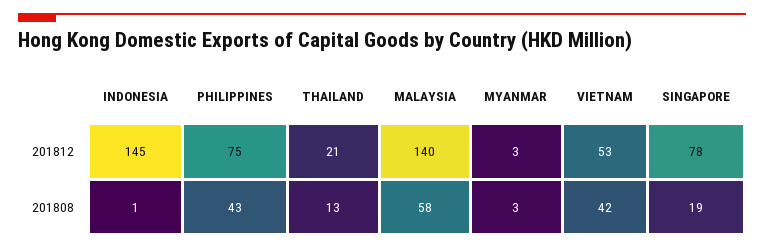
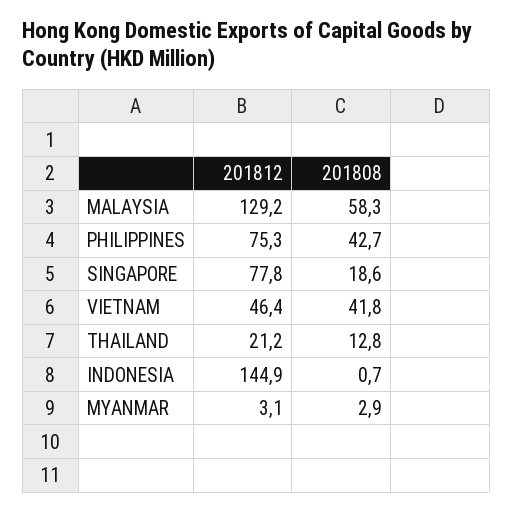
  {
    "INDONESIA": {
      "201812": 144.9,
      "201808": 0.7
    },
    "PHILIPPINES": {
      "201812": 75.3,
      "201808": 42.7
    },
    "THAILAND": {
      "201812": 21.2,
      "201808": 12.8
    },
    "MALAYSIA": {
-     "201812": 140,
+     "201812": 129.2,
      "201808": 58.3
    },
    "MYANMAR": {
      "201812": 3.1,
      "201808": 2.9
    },
    "VIETNAM": {
-     "201812": 53,
+     "201812": 46.4,
      "201808": 41.8
    },
    "SINGAPORE": {
      "201812": 77.8,
      "201808": 18.6
    }
  }

